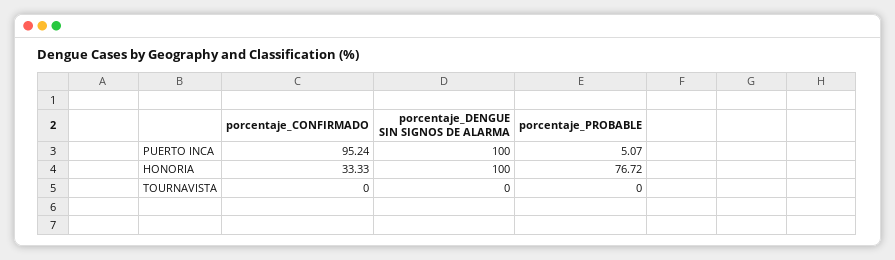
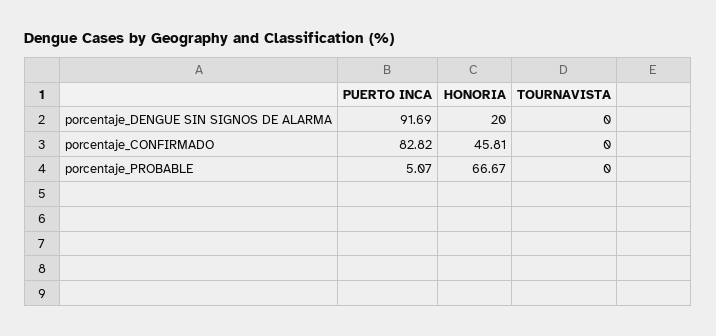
  {
    "porcentaje_CONFIRMADO": {
-     "PUERTO INCA": 95.24,
+     "PUERTO INCA": 82.82,
-     "HONORIA": 33.33,
+     "HONORIA": 45.81,
      "TOURNAVISTA": 0
    },
    "porcentaje_DENGUE SIN SIGNOS DE ALARMA": {
-     "PUERTO INCA": 100,
+     "PUERTO INCA": 91.69,
-     "HONORIA": 100,
+     "HONORIA": 20,
      "TOURNAVISTA": 0
    },
    "porcentaje_PROBABLE": {
      "PUERTO INCA": 5.07,
-     "HONORIA": 76.72,
+     "HONORIA": 66.67,
      "TOURNAVISTA": 0
    }
  }

